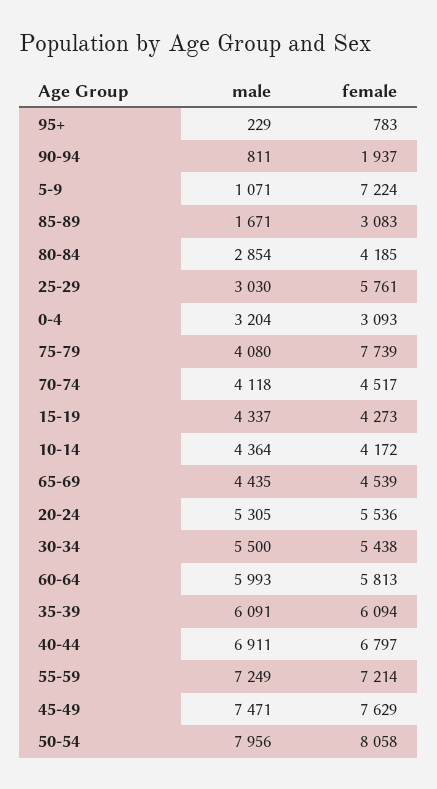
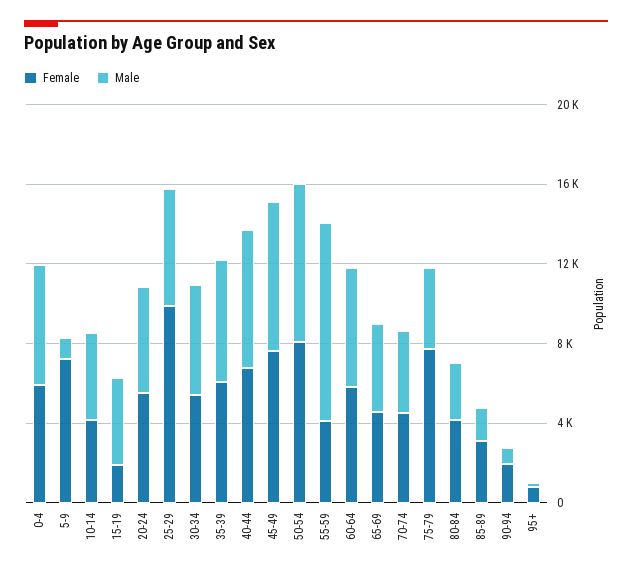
  {
    "male": {
      "95+": 229,
      "90-94": 811,
      "5-9": 1071,
      "85-89": 1671,
      "80-84": 2854,
-     "25-29": 3030,
+     "25-29": 6000,
-     "0-4": 3204,
+     "0-4": 6000,
      "75-79": 4080,
      "70-74": 4118,
      "15-19": 4337,
      "10-14": 4364,
      "65-69": 4435,
      "20-24": 5305,
      "30-34": 5500,
      "60-64": 5993,
      "35-39": 6091,
      "40-44": 6911,
-     "55-59": 7249,
+     "55-59": 10000,
      "45-49": 7471,
      "50-54": 7956
    },
    "female": {
      "95+": 783,
      "90-94": 1937,
      "5-9": 7224,
      "85-89": 3083,
      "80-84": 4185,
-     "25-29": 5761,
+     "25-29": 10000,
-     "0-4": 3093,
+     "0-4": 6000,
      "75-79": 7739,
      "70-74": 4517,
-     "15-19": 4273,
+     "15-19": 2000,
      "10-14": 4172,
      "65-69": 4539,
      "20-24": 5536,
      "30-34": 5438,
      "60-64": 5813,
      "35-39": 6094,
      "40-44": 6797,
-     "55-59": 7214,
+     "55-59": 4000,
      "45-49": 7629,
      "50-54": 8058
    }
  }

